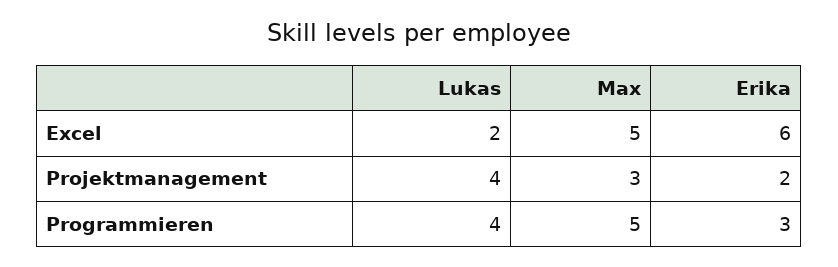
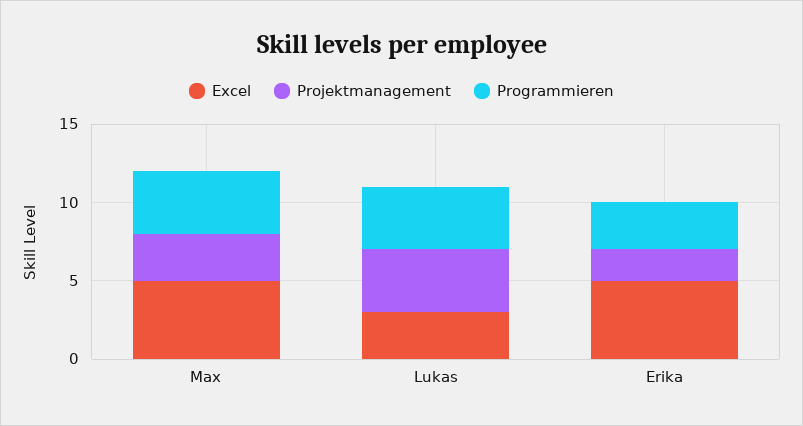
  {
    "Excel": {
-     "Lukas": 2,
+     "Lukas": 3,
      "Max": 5,
-     "Erika": 6
+     "Erika": 5
    },
    "Projektmanagement": {
      "Lukas": 4,
      "Max": 3,
      "Erika": 2
    },
    "Programmieren": {
      "Lukas": 4,
-     "Max": 5,
+     "Max": 4,
      "Erika": 3
    }
  }

